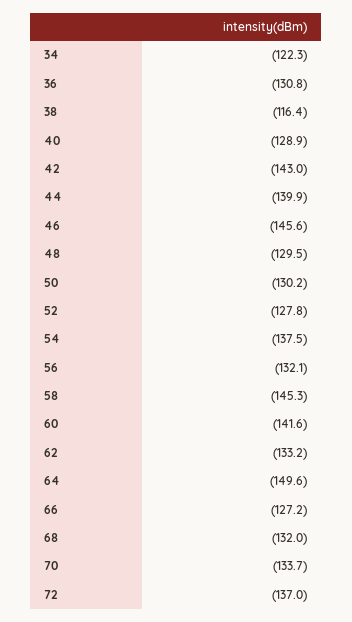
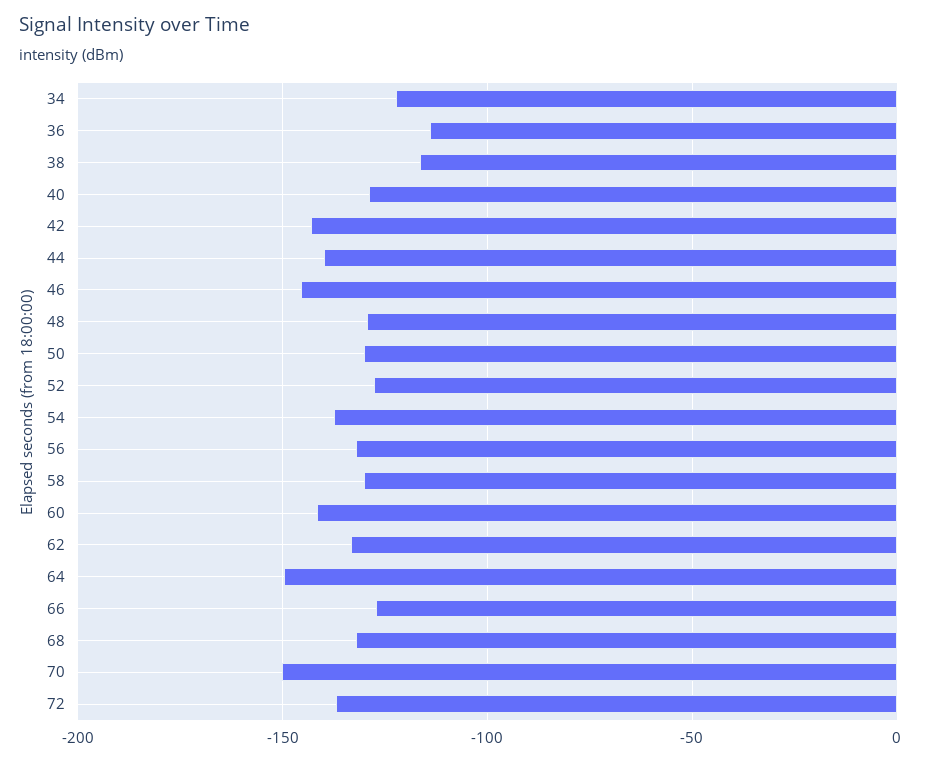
  {
    "34": -122.3,
-   "36": -130.8,
+   "36": -115,
    "38": -116.4,
    "40": -128.9,
    "42": -143,
    "44": -139.9,
    "46": -145.6,
    "48": -129.5,
    "50": -130.2,
    "52": -127.8,
    "54": -137.5,
    "56": -132.1,
-   "58": -145.3,
+   "58": -130,
    "60": -141.6,
    "62": -133.2,
    "64": -149.6,
    "66": -127.2,
    "68": -132,
-   "70": -133.7,
+   "70": -150,
    "72": -137
  }

